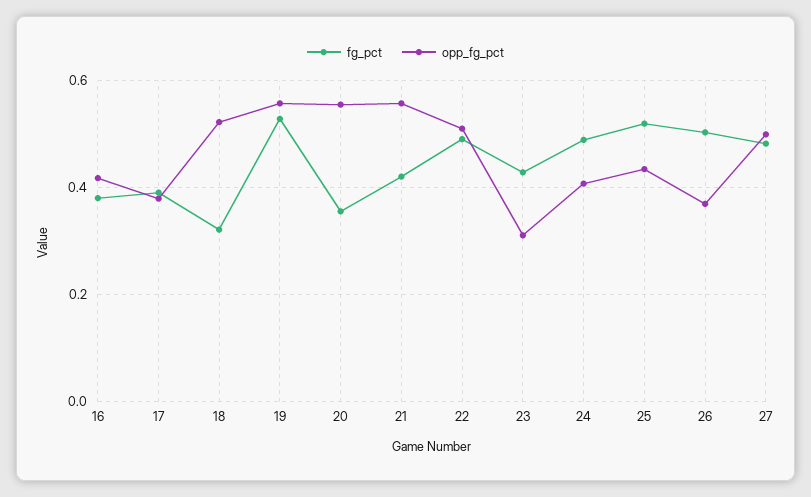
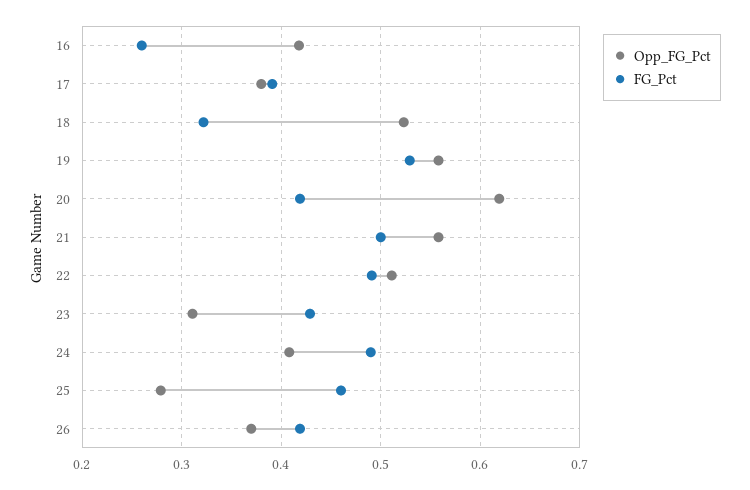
  {
    "fg_pct": {
-     "16": 0.38,
+     "16": 0.26,
      "17": 0.39,
      "18": 0.32,
      "19": 0.53,
-     "20": 0.36,
+     "20": 0.42,
-     "21": 0.42,
+     "21": 0.5,
      "22": 0.49,
      "23": 0.43,
      "24": 0.49,
-     "25": 0.52,
+     "25": 0.46,
-     "26": 0.5,
+     "26": 0.42
-     "27": 0.48
    },
    "opp_fg_pct": {
      "16": 0.42,
      "17": 0.38,
      "18": 0.52,
      "19": 0.56,
-     "20": 0.56,
+     "20": 0.62,
      "21": 0.56,
      "22": 0.51,
      "23": 0.31,
      "24": 0.41,
-     "25": 0.44,
+     "25": 0.28,
-     "26": 0.37,
+     "26": 0.37
-     "27": 0.5
    }
  }

